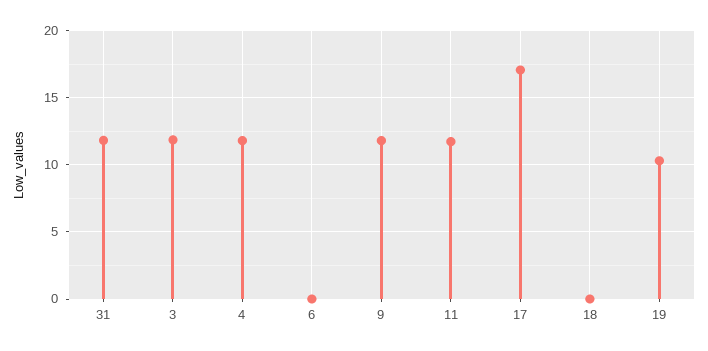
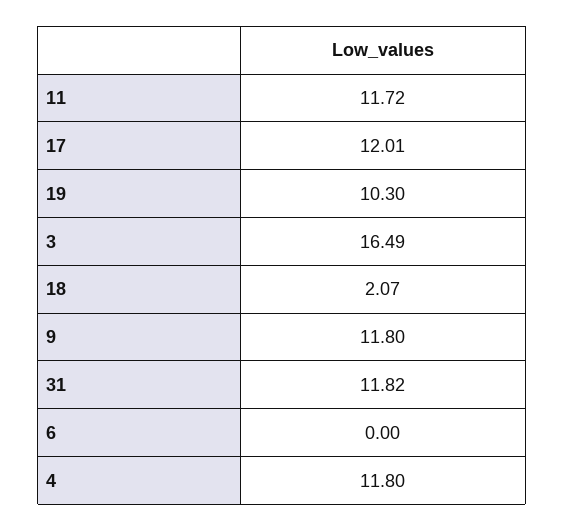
  {
    "31": 11.82,
-   "3": 12,
+   "3": 16.49,
    "4": 11.8,
    "6": 0,
    "9": 11.8,
    "11": 11.72,
-   "17": 17,
+   "17": 12.01,
-   "18": 0,
+   "18": 2.07,
    "19": 10.3
  }

